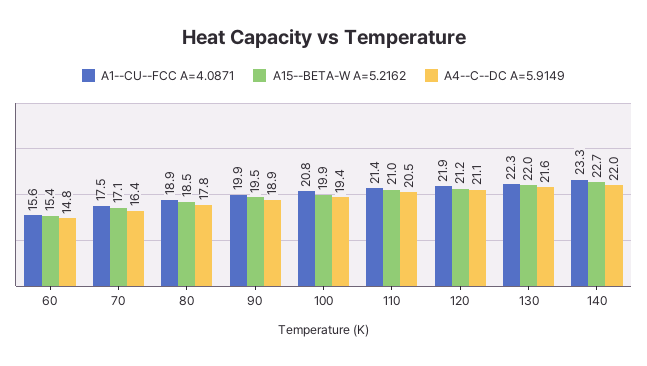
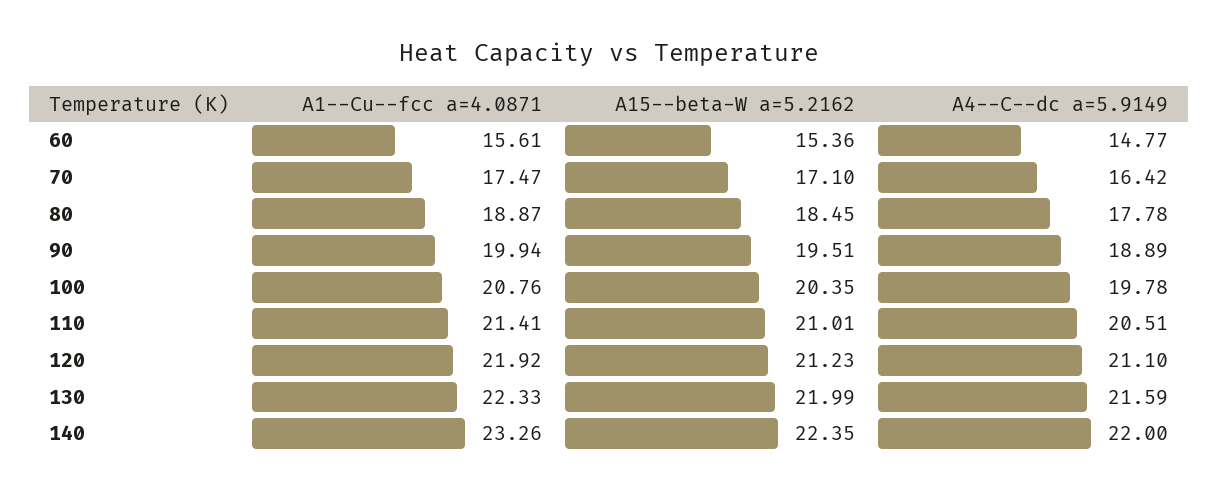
  {
    "A1--CU--FCC A=4.0871": {
      "60": 15.61,
      "70": 17.47,
      "80": 18.87,
      "90": 19.94,
      "100": 20.76,
      "110": 21.41,
      "120": 21.92,
      "130": 22.33,
      "140": 23.26
    },
    "A15--BETA-W A=5.2162": {
      "60": 15.36,
      "70": 17.1,
      "80": 18.45,
      "90": 19.51,
-     "100": 19.9,
+     "100": 20.35,
      "110": 21.01,
      "120": 21.23,
      "130": 21.99,
-     "140": 22.7
+     "140": 22.35
    },
    "A4--C--DC A=5.9149": {
      "60": 14.77,
      "70": 16.42,
      "80": 17.78,
      "90": 18.89,
-     "100": 19.4,
+     "100": 19.78,
      "110": 20.51,
      "120": 21.1,
      "130": 21.59,
      "140": 22
    }
  }

